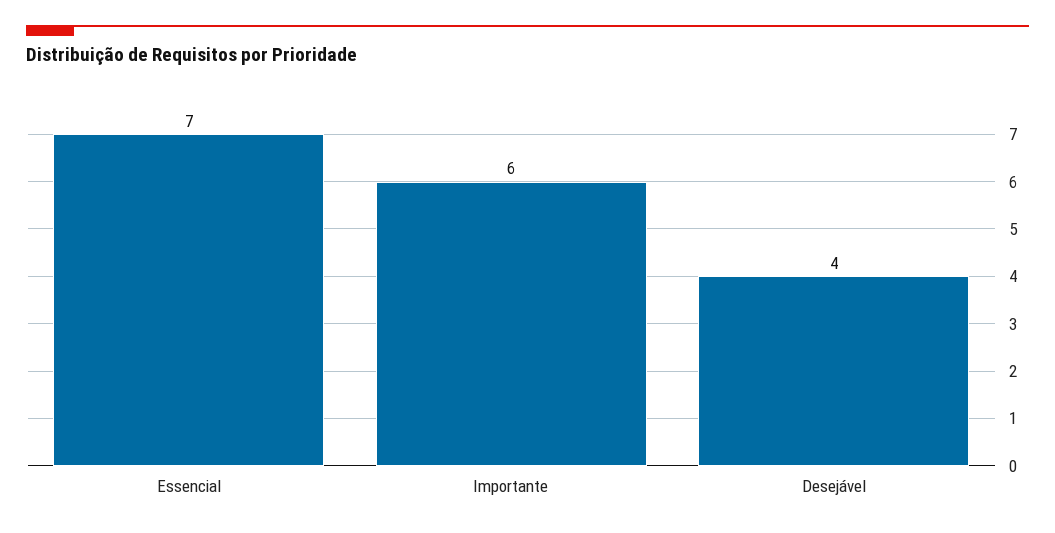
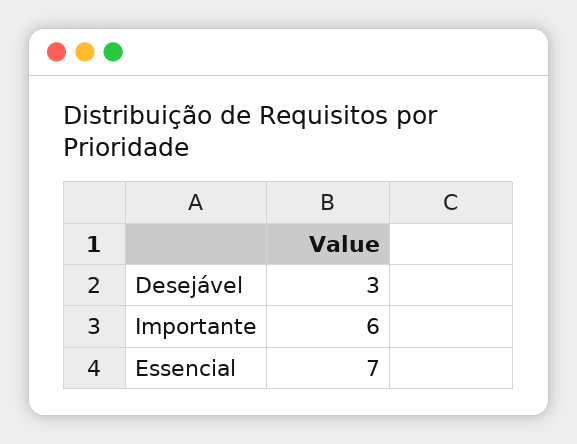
  {
    "Essencial": 7,
    "Importante": 6,
-   "Desejável": 4
+   "Desejável": 3
  }

